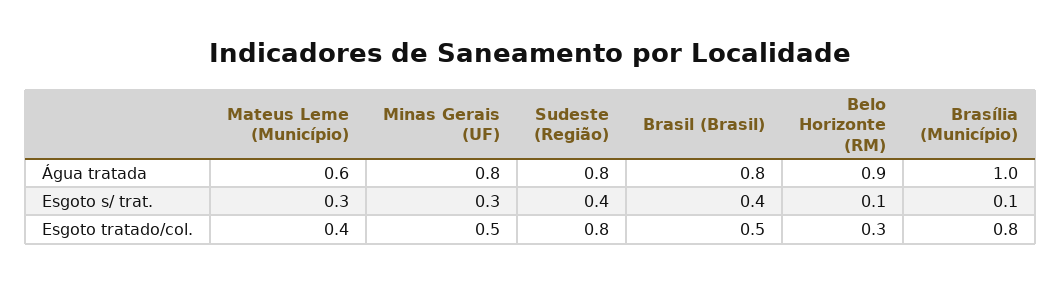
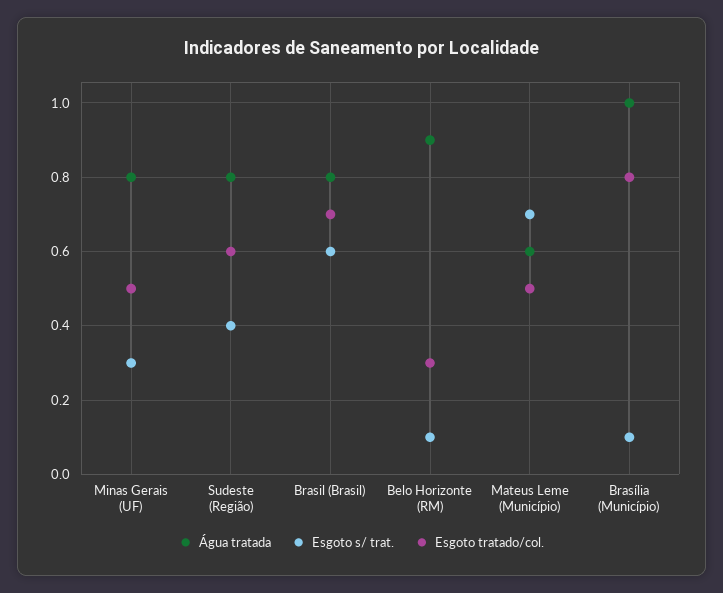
  {
    "Água tratada": {
      "Mateus Leme (Município)": 0.6,
      "Minas Gerais (UF)": 0.8,
      "Sudeste (Região)": 0.8,
      "Brasil (Brasil)": 0.8,
      "Belo Horizonte (RM)": 0.9,
      "Brasília (Município)": 1
    },
    "Esgoto s/ trat.": {
-     "Mateus Leme (Município)": 0.3,
+     "Mateus Leme (Município)": 0.7,
      "Minas Gerais (UF)": 0.3,
      "Sudeste (Região)": 0.4,
-     "Brasil (Brasil)": 0.4,
+     "Brasil (Brasil)": 0.6,
      "Belo Horizonte (RM)": 0.1,
      "Brasília (Município)": 0.1
    },
    "Esgoto tratado/col.": {
-     "Mateus Leme (Município)": 0.4,
+     "Mateus Leme (Município)": 0.5,
      "Minas Gerais (UF)": 0.5,
-     "Sudeste (Região)": 0.8,
+     "Sudeste (Região)": 0.6,
-     "Brasil (Brasil)": 0.5,
+     "Brasil (Brasil)": 0.7,
      "Belo Horizonte (RM)": 0.3,
      "Brasília (Município)": 0.8
    }
  }

